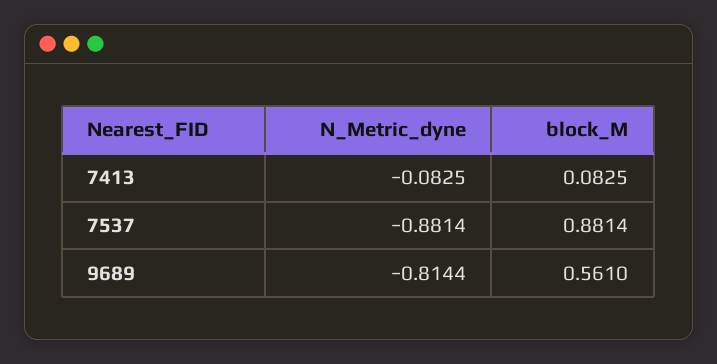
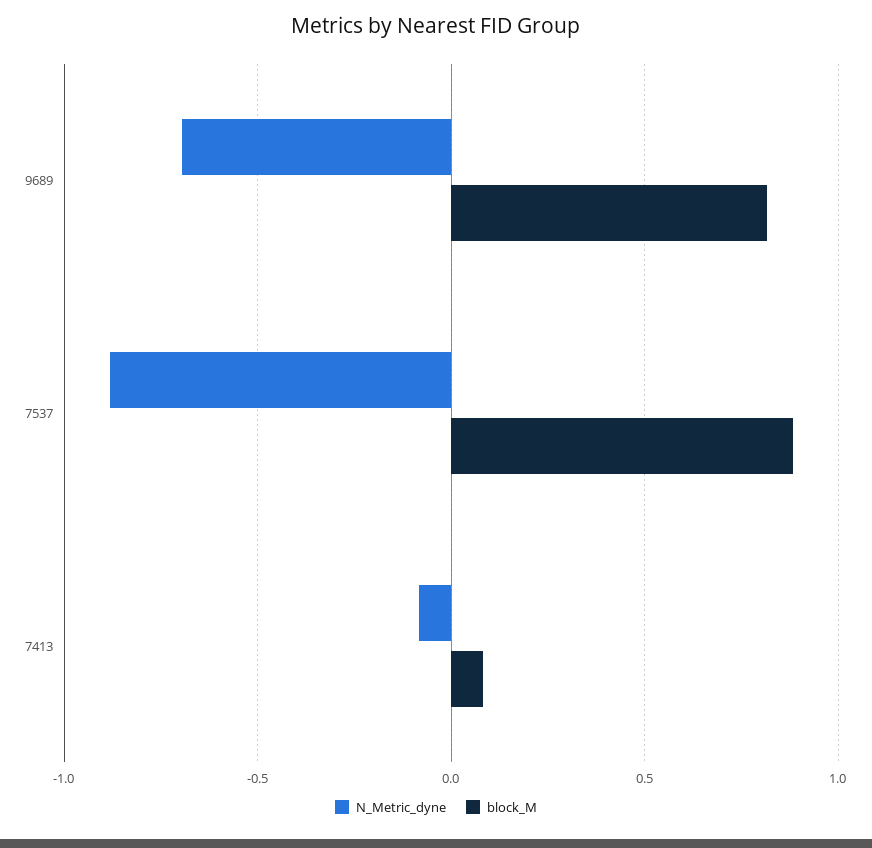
  {
    "N_Metric_dyne": {
      "7413": -0.0825,
      "7537": -0.8814,
-     "9689": -0.8144
+     "9689": -0.7
    },
    "block_M": {
      "7413": 0.0825,
      "7537": 0.8814,
-     "9689": 0.561
+     "9689": 0.8
    }
  }

